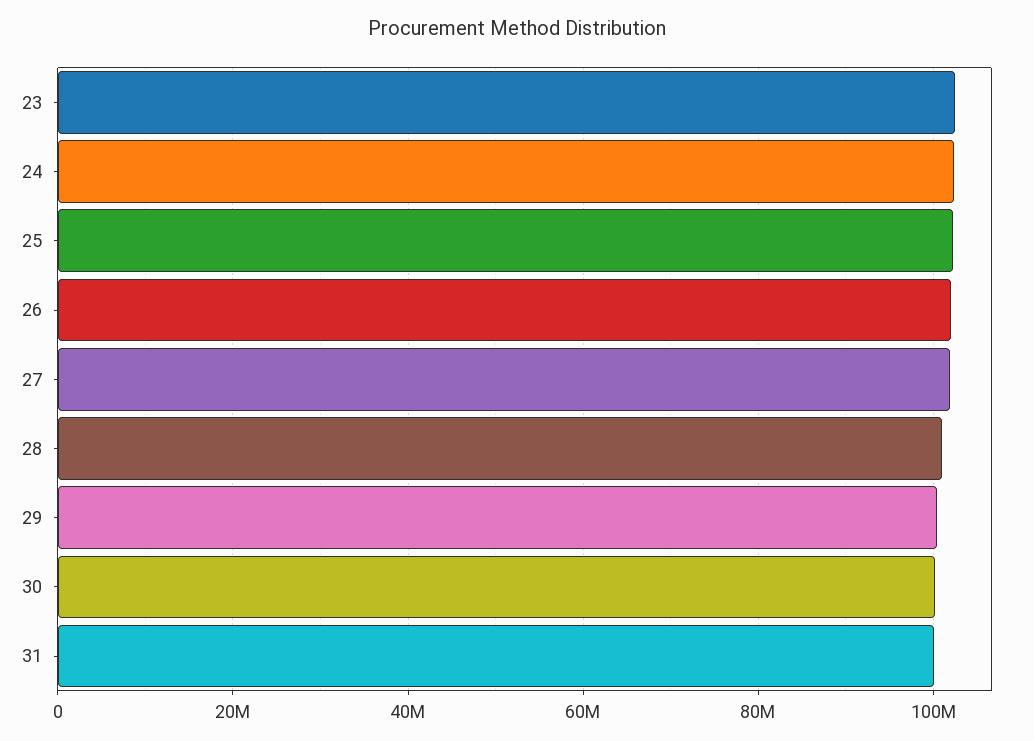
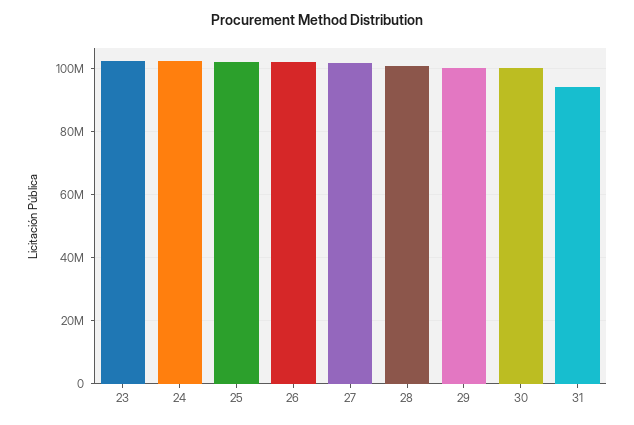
  {
    "23": 102000000,
    "24": 102000000,
    "25": 102000000,
    "26": 102000000,
    "27": 102000000,
    "28": 100000000,
    "29": 100000000,
    "30": 100000000,
-   "31": 100000000
+   "31": 94000000
  }

